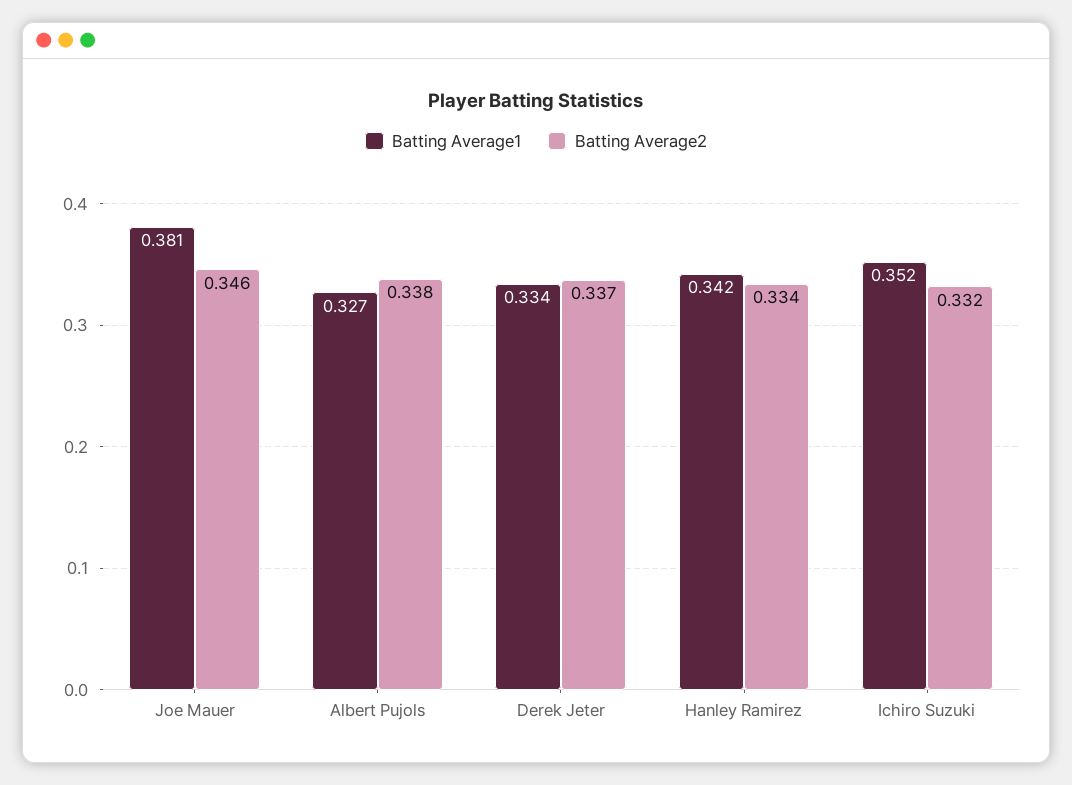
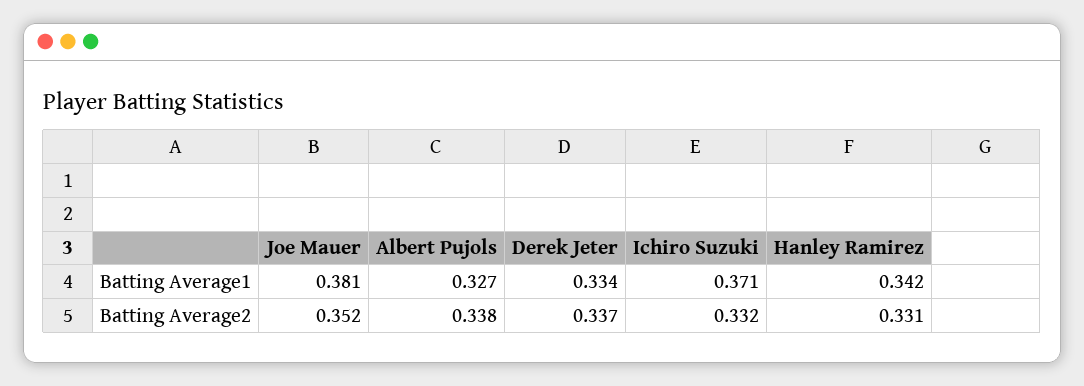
  {
    "Batting Average1": {
      "Joe Mauer": 0.381,
      "Albert Pujols": 0.327,
      "Derek Jeter": 0.334,
      "Hanley Ramirez": 0.342,
-     "Ichiro Suzuki": 0.352
+     "Ichiro Suzuki": 0.371
    },
    "Batting Average2": {
-     "Joe Mauer": 0.346,
+     "Joe Mauer": 0.352,
      "Albert Pujols": 0.338,
      "Derek Jeter": 0.337,
-     "Hanley Ramirez": 0.334,
+     "Hanley Ramirez": 0.331,
      "Ichiro Suzuki": 0.332
    }
  }

